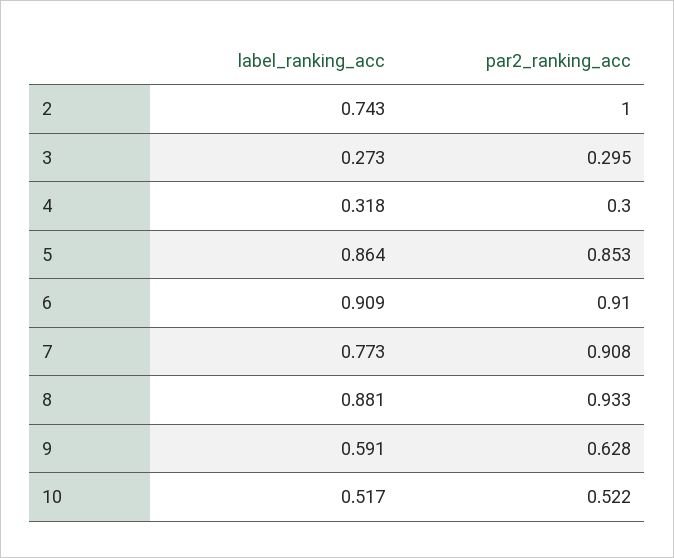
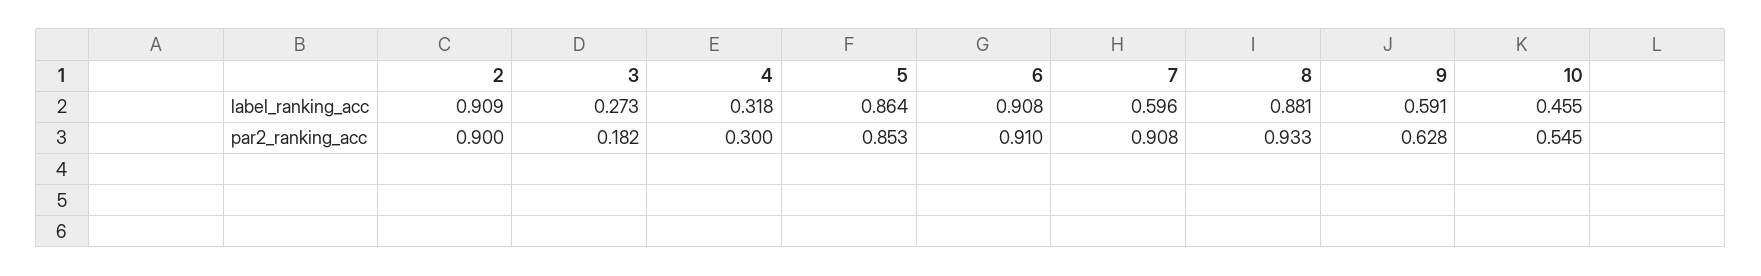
  {
    "label_ranking_acc": {
-     "2": 0.743,
+     "2": 0.909,
      "3": 0.273,
      "4": 0.318,
      "5": 0.864,
-     "6": 0.909,
+     "6": 0.908,
-     "7": 0.773,
+     "7": 0.596,
      "8": 0.881,
      "9": 0.591,
-     "10": 0.517
+     "10": 0.455
    },
    "par2_ranking_acc": {
-     "2": 1,
+     "2": 0.9,
-     "3": 0.295,
+     "3": 0.182,
      "4": 0.3,
      "5": 0.853,
      "6": 0.91,
      "7": 0.908,
      "8": 0.933,
      "9": 0.628,
-     "10": 0.522
+     "10": 0.545
    }
  }

